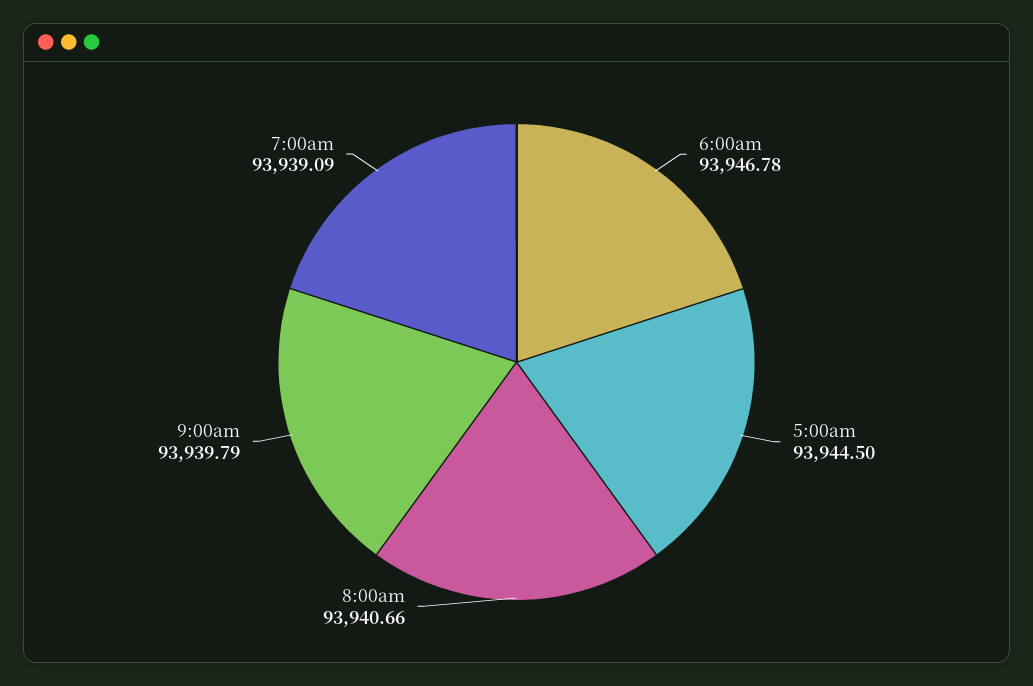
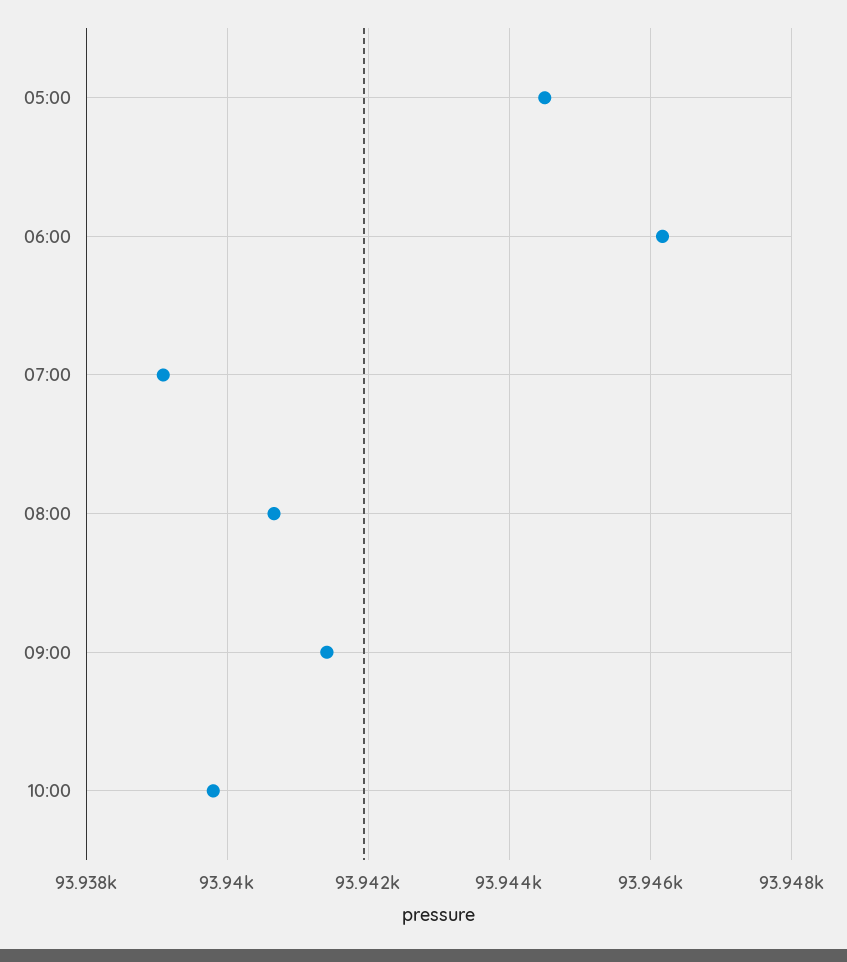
  {
-   "6:00am": 93946.78,
+   "6:00am": 93946.2,
    "5:00am": 93944.5,
    "8:00am": 93940.66,
-   "9:00am": 93939.79,
+   "9:00am": 93941.4,
-   "7:00am": 93939.09
+   "7:00am": 93939.09,
+   "10:00": 93939.8
  }

